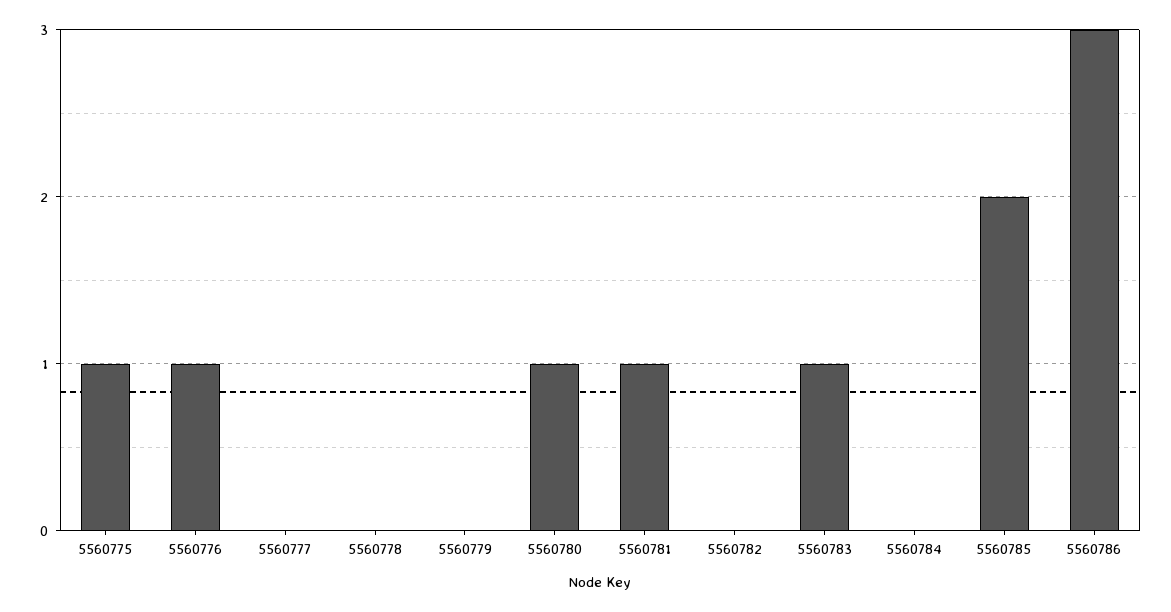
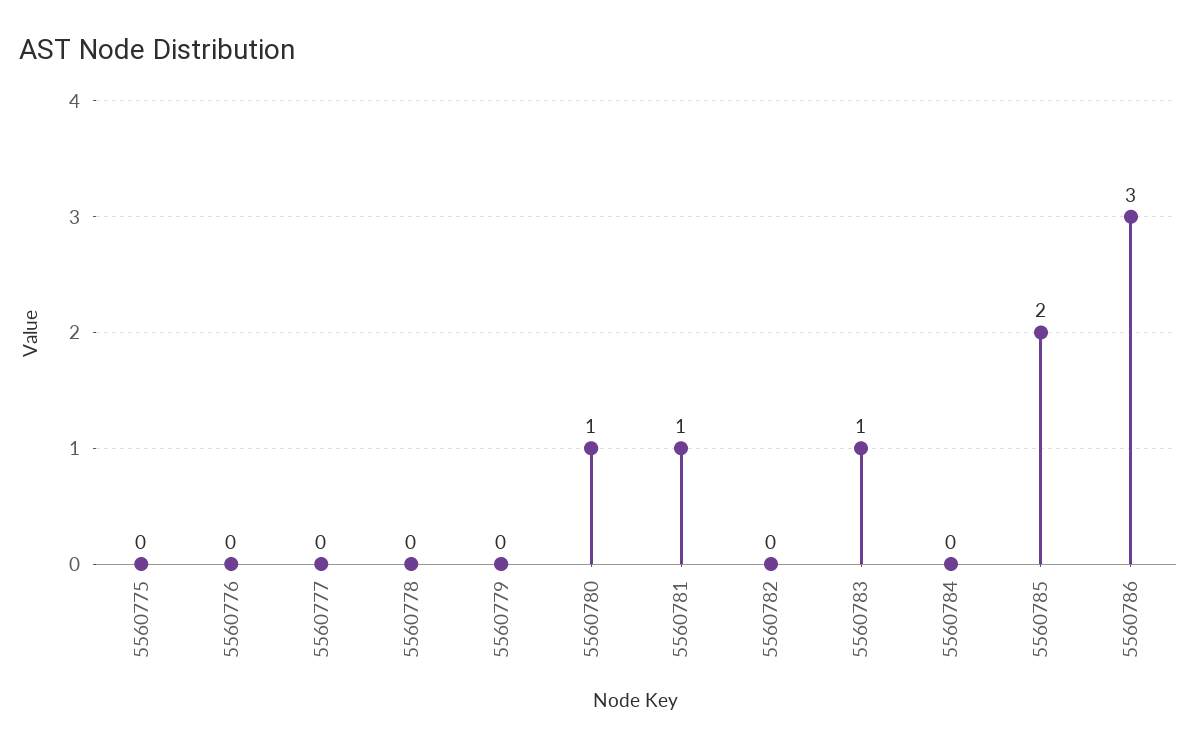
  {
-   "5560775": 1,
+   "5560775": 0,
-   "5560776": 1,
+   "5560776": 0,
    "5560777": 0,
    "5560778": 0,
    "5560779": 0,
    "5560780": 1,
    "5560781": 1,
    "5560782": 0,
    "5560783": 1,
    "5560784": 0,
    "5560785": 2,
    "5560786": 3
  }

